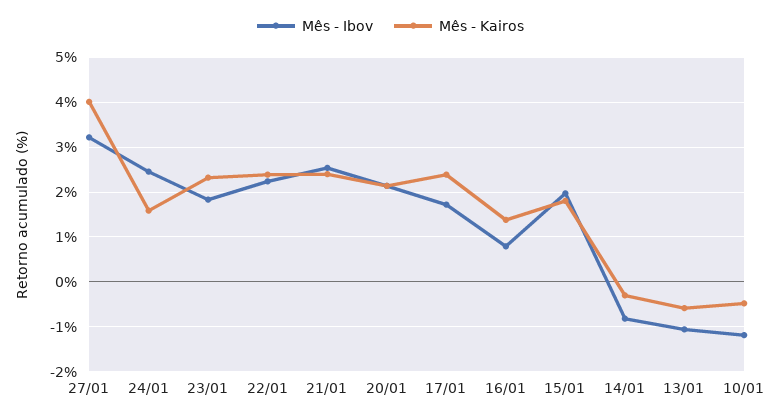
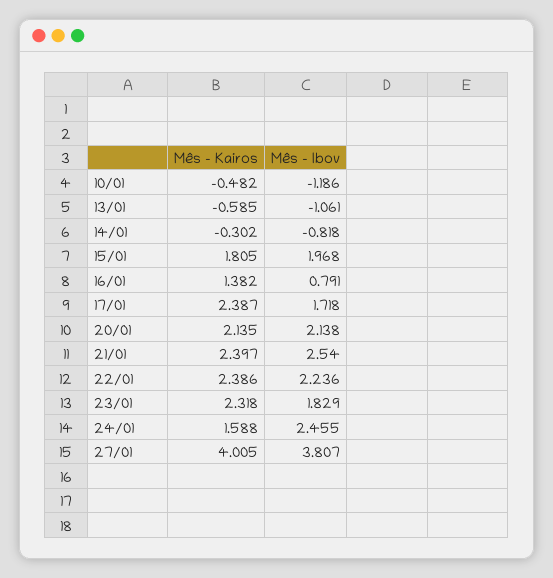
  {
    "Mês - Ibov": {
-     "27/01": 3.2,
+     "27/01": 3.807,
      "24/01": 2.455,
      "23/01": 1.829,
      "22/01": 2.236,
      "21/01": 2.54,
      "20/01": 2.138,
      "17/01": 1.718,
      "16/01": 0.791,
      "15/01": 1.968,
      "14/01": -0.818,
      "13/01": -1.061,
      "10/01": -1.186
    },
    "Mês - Kairos": {
      "27/01": 4.005,
      "24/01": 1.588,
      "23/01": 2.318,
      "22/01": 2.386,
      "21/01": 2.397,
      "20/01": 2.135,
      "17/01": 2.387,
      "16/01": 1.382,
      "15/01": 1.805,
      "14/01": -0.302,
      "13/01": -0.585,
      "10/01": -0.482
    }
  }

